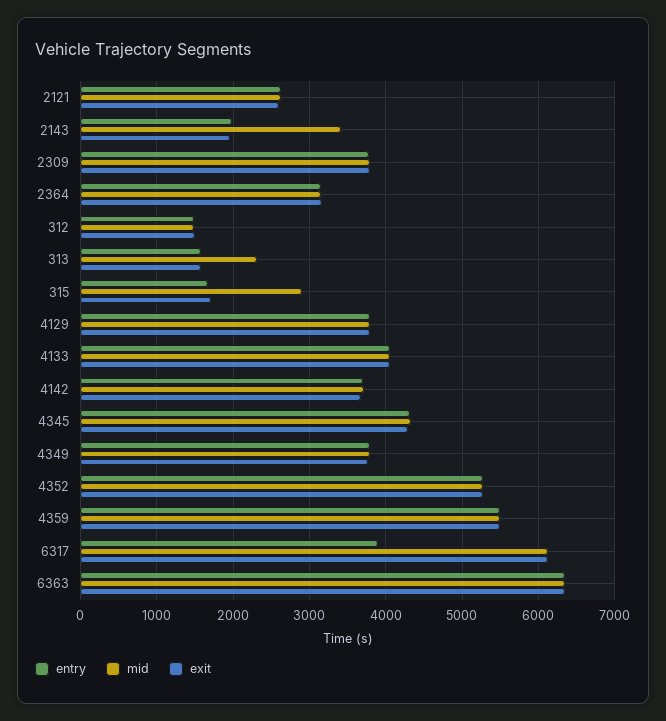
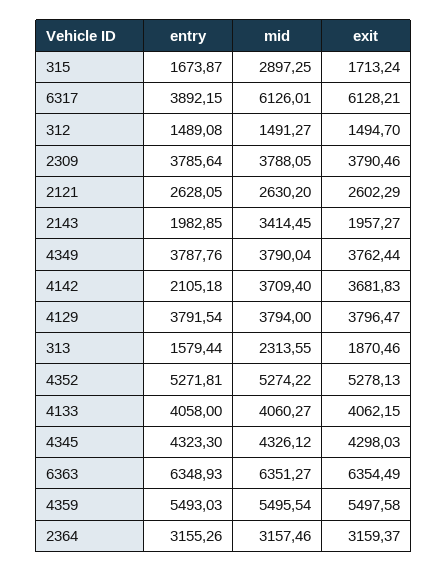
  {
    "entry": {
      "2121": 2628.05,
      "2143": 1982.85,
      "2309": 3785.64,
      "2364": 3155.26,
      "312": 1489.08,
      "313": 1579.44,
      "315": 1673.87,
      "4129": 3791.54,
      "4133": 4058,
-     "4142": 3700,
+     "4142": 2105.18,
      "4345": 4323.3,
      "4349": 3787.76,
      "4352": 5271.81,
      "4359": 5493.03,
      "6317": 3892.15,
      "6363": 6348.93
    },
    "mid": {
      "2121": 2630.2,
      "2143": 3414.45,
      "2309": 3788.05,
      "2364": 3157.46,
      "312": 1491.27,
      "313": 2313.55,
      "315": 2897.25,
      "4129": 3794,
      "4133": 4060.27,
      "4142": 3709.4,
      "4345": 4326.12,
      "4349": 3790.04,
      "4352": 5274.22,
      "4359": 5495.54,
      "6317": 6126.01,
      "6363": 6351.27
    },
    "exit": {
      "2121": 2602.29,
      "2143": 1957.27,
      "2309": 3790.46,
      "2364": 3159.37,
      "312": 1494.7,
-     "313": 1600,
+     "313": 1870.46,
      "315": 1713.24,
      "4129": 3796.47,
      "4133": 4062.15,
      "4142": 3681.83,
      "4345": 4298.03,
      "4349": 3762.44,
      "4352": 5278.13,
      "4359": 5497.58,
      "6317": 6128.21,
      "6363": 6354.49
    }
  }

